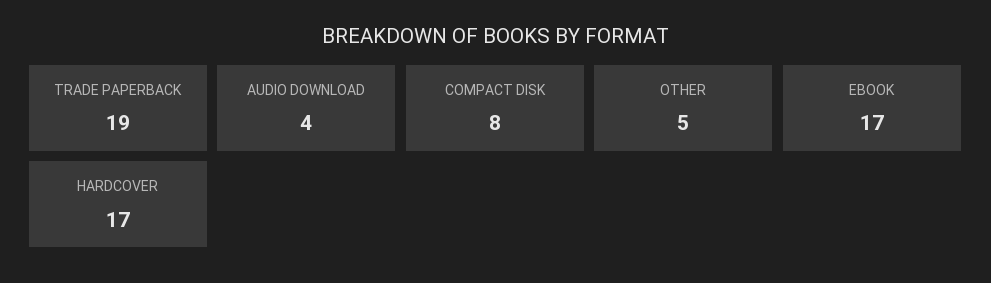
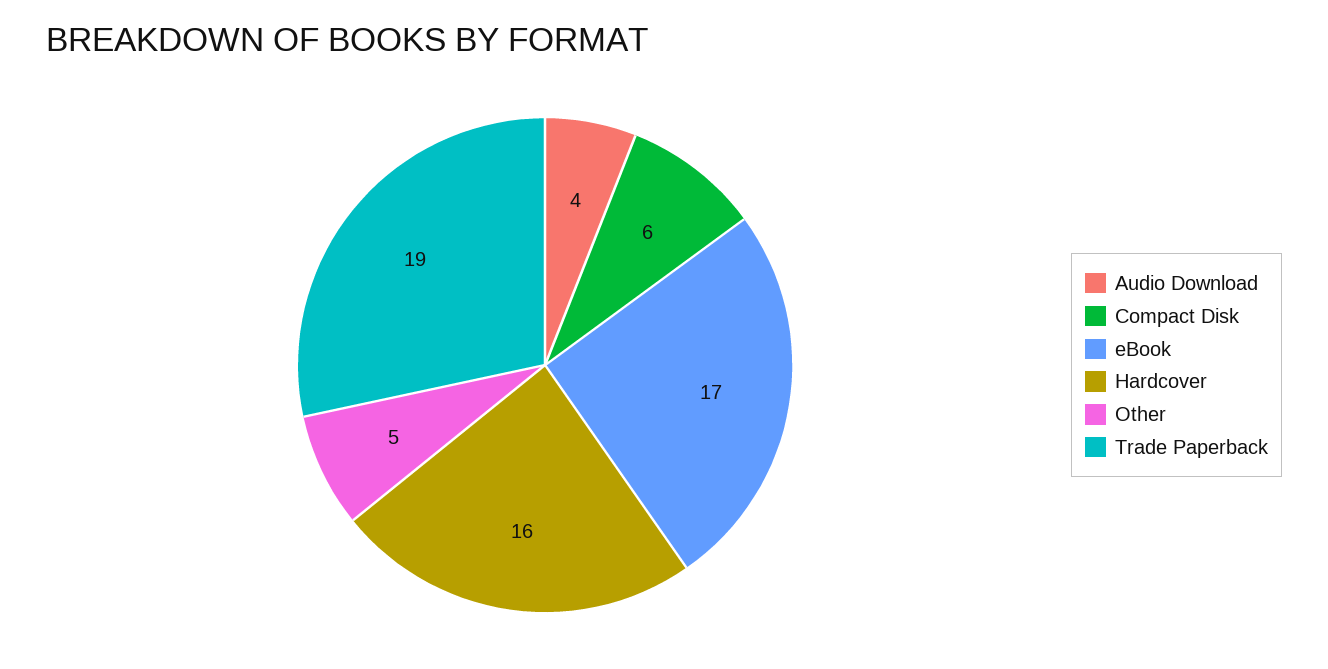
  {
    "TRADE PAPERBACK": 19,
    "AUDIO DOWNLOAD": 4,
-   "COMPACT DISK": 8,
+   "COMPACT DISK": 6,
    "OTHER": 5,
    "EBOOK": 17,
-   "HARDCOVER": 17
+   "HARDCOVER": 16
  }

